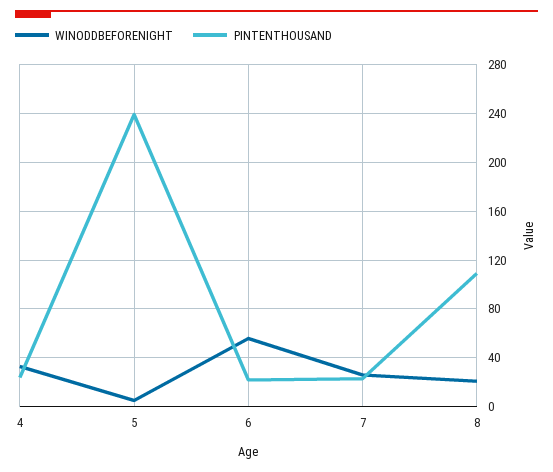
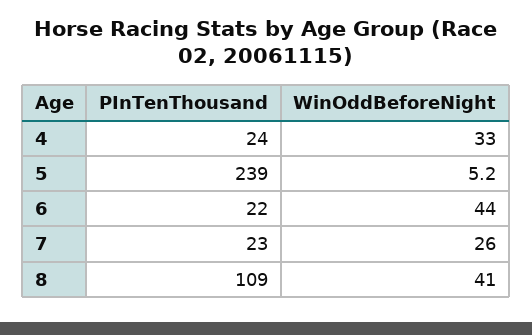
  {
    "WINODDBEFORENIGHT": {
      "4": 33,
      "5": 5.2,
-     "6": 55,
+     "6": 44,
      "7": 26,
-     "8": 20
+     "8": 41
    },
    "PINTENTHOUSAND": {
      "4": 24,
      "5": 239,
      "6": 22,
      "7": 23,
      "8": 109
    }
  }

